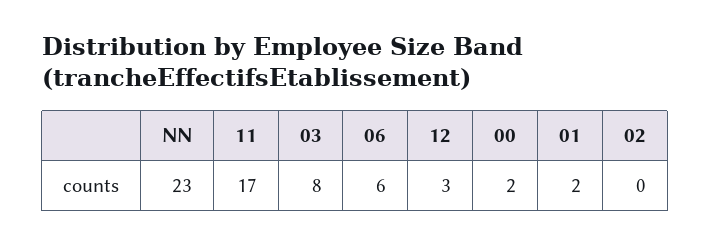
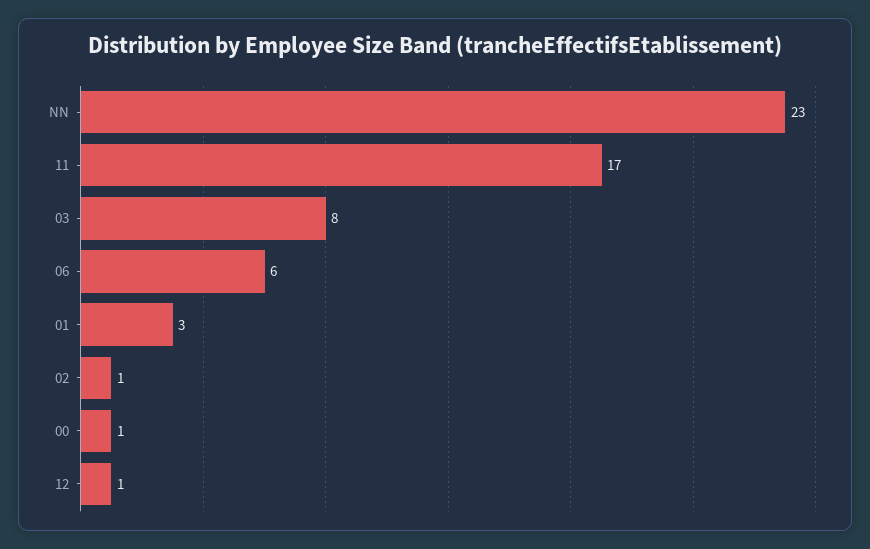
  {
    "NN": 23,
    "11": 17,
    "03": 8,
    "06": 6,
-   "12": 3,
+   "12": 1,
-   "00": 2,
+   "00": 1,
-   "01": 2,
+   "01": 3,
-   "02": 0
+   "02": 1
  }

